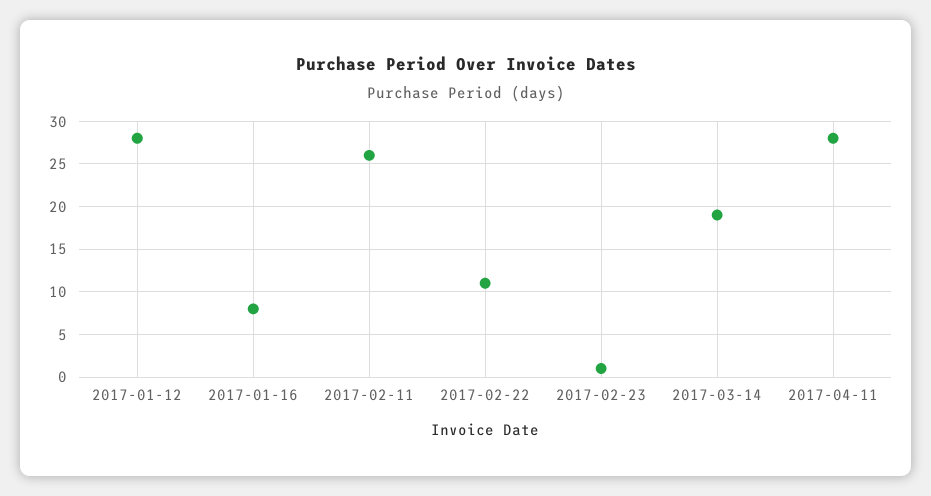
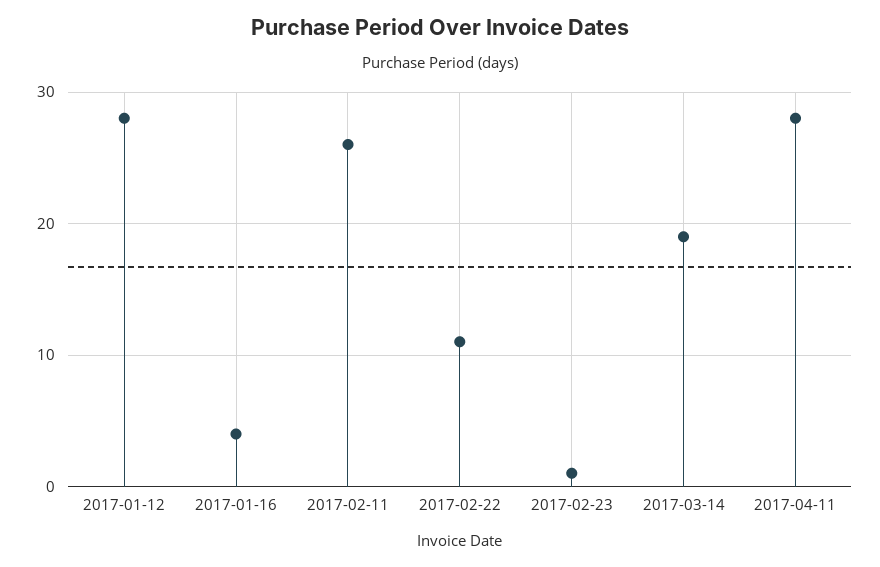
  {
    "2017-01-12": 28,
-   "2017-01-16": 8,
+   "2017-01-16": 4,
    "2017-02-11": 26,
    "2017-02-22": 11,
    "2017-02-23": 1,
    "2017-03-14": 19,
    "2017-04-11": 28
  }

